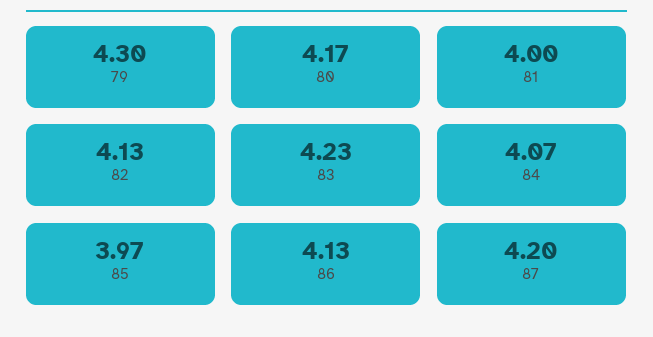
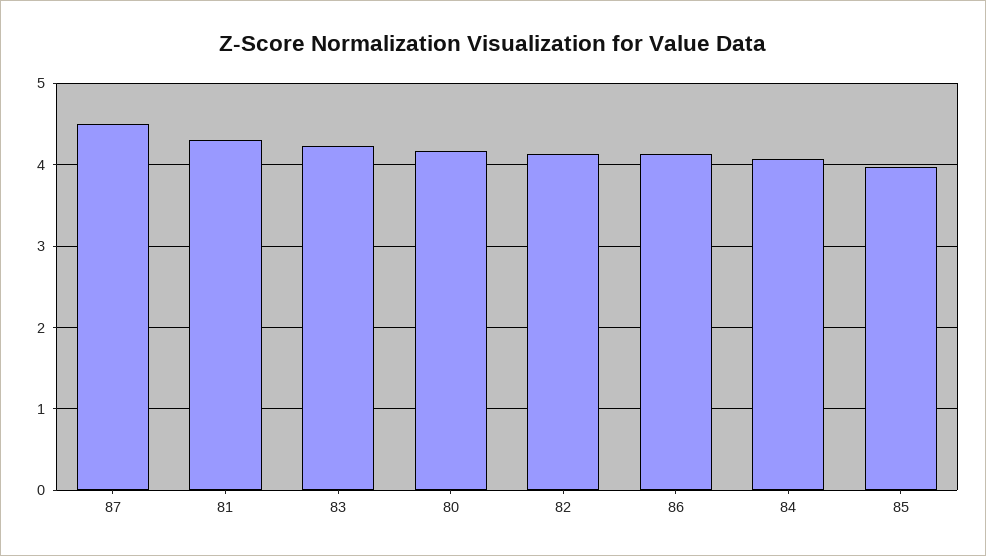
  {
-   "79": 4.3,
    "80": 4.17,
-   "81": 4,
+   "81": 4.3,
    "82": 4.13,
    "83": 4.23,
    "84": 4.07,
    "85": 3.97,
    "86": 4.13,
-   "87": 4.2
+   "87": 4.5
  }

